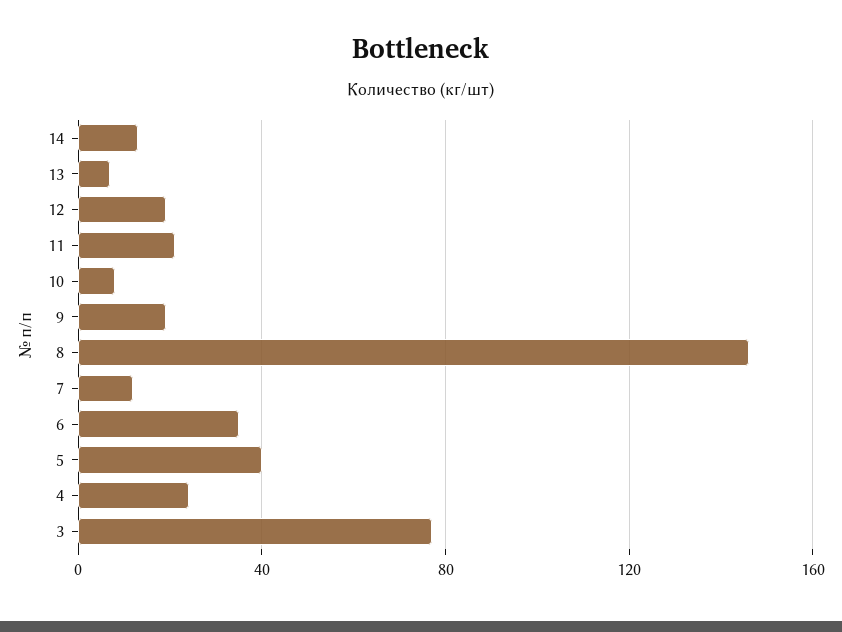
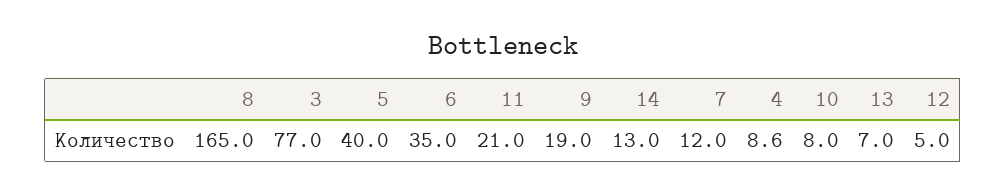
  {
    "14": 13,
    "13": 7,
-   "12": 20,
+   "12": 5,
    "11": 21,
    "10": 8,
    "9": 19,
-   "8": 145,
+   "8": 165,
    "7": 12,
    "6": 35,
    "5": 40,
-   "4": 25,
+   "4": 8.6,
    "3": 77
  }

